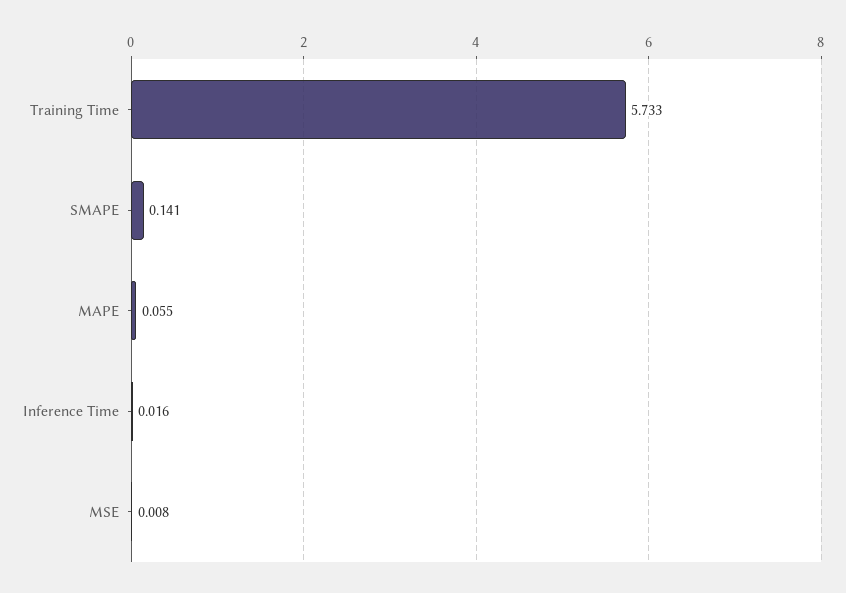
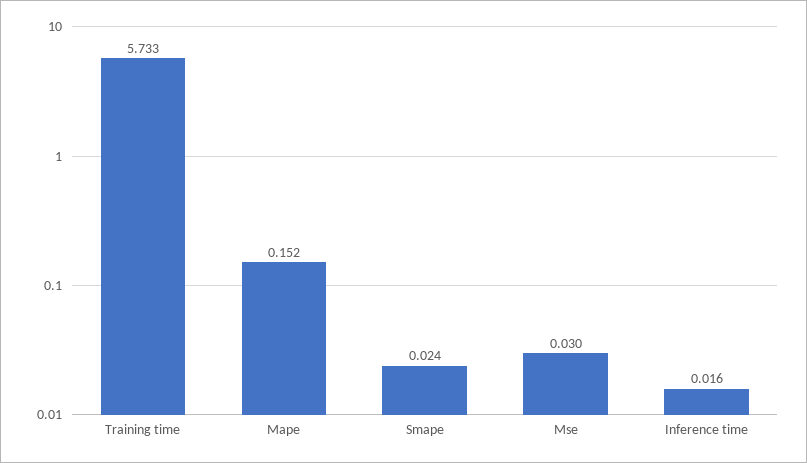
  {
    "Training Time": 5.733,
-   "SMAPE": 0.141,
+   "SMAPE": 0.024,
-   "MAPE": 0.055,
+   "MAPE": 0.152,
    "Inference Time": 0.016,
-   "MSE": 0.008
+   "MSE": 0.03
  }

